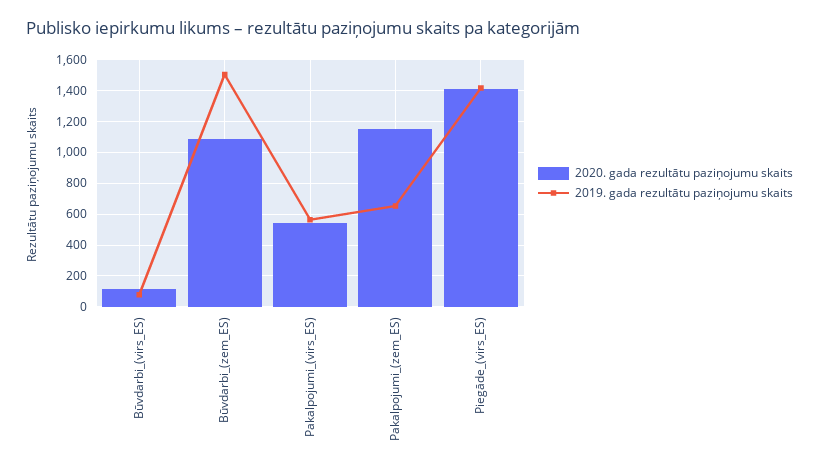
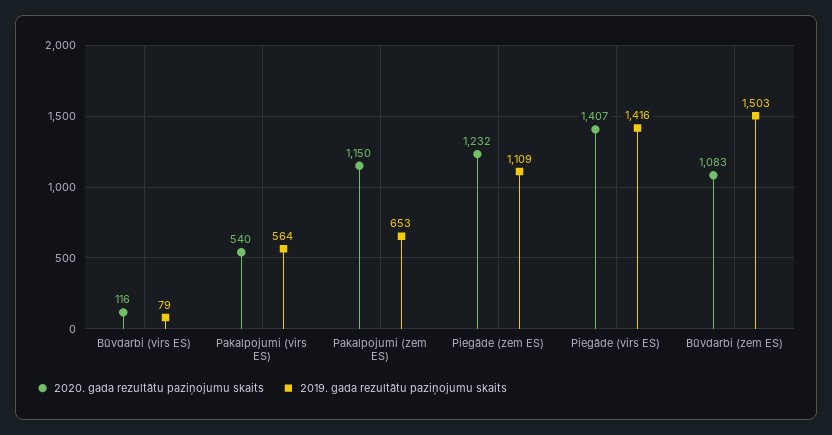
  {
    "2020. gada rezultātu paziņojumu skaits": {
      "Būvdarbi_(virs_ES)": 116,
      "Būvdarbi_(zem_ES)": 1083,
      "Pakalpojumi_(virs_ES)": 540,
      "Pakalpojumi_(zem_ES)": 1150,
-     "Piegāde_(virs_ES)": 1407
+     "Piegāde_(virs_ES)": 1407,
+     "Piegāde (zem ES)": 1232
    },
    "2019. gada rezultātu paziņojumu skaits": {
      "Būvdarbi_(virs_ES)": 79,
      "Būvdarbi_(zem_ES)": 1503,
      "Pakalpojumi_(virs_ES)": 564,
      "Pakalpojumi_(zem_ES)": 653,
-     "Piegāde_(virs_ES)": 1416
+     "Piegāde_(virs_ES)": 1416,
+     "Piegāde (zem ES)": 1109
    }
  }

